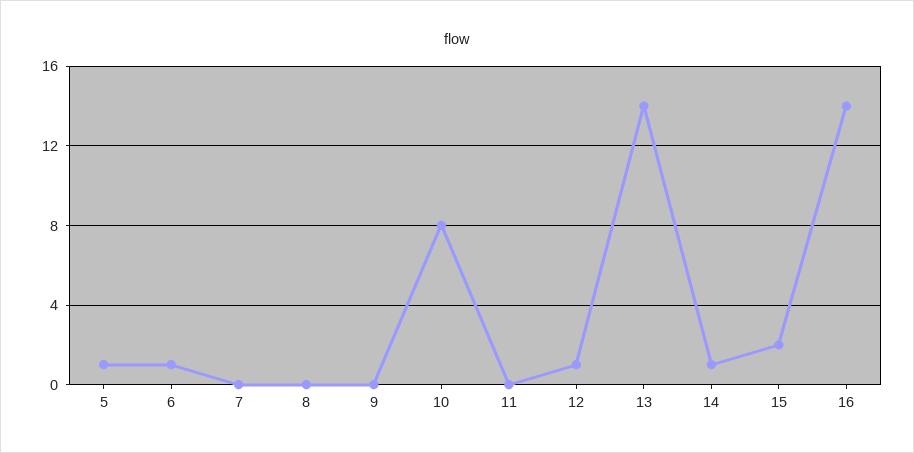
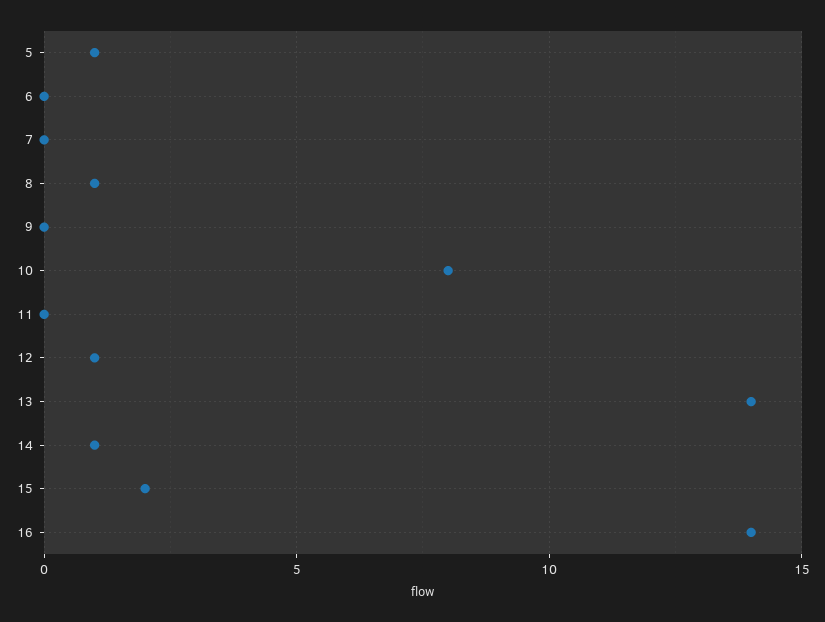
  {
    "5": 1,
-   "6": 1,
+   "6": 0,
    "7": 0,
-   "8": 0,
+   "8": 1,
    "9": 0,
    "10": 8,
    "11": 0,
    "12": 1,
    "13": 14,
    "14": 1,
    "15": 2,
    "16": 14
  }

